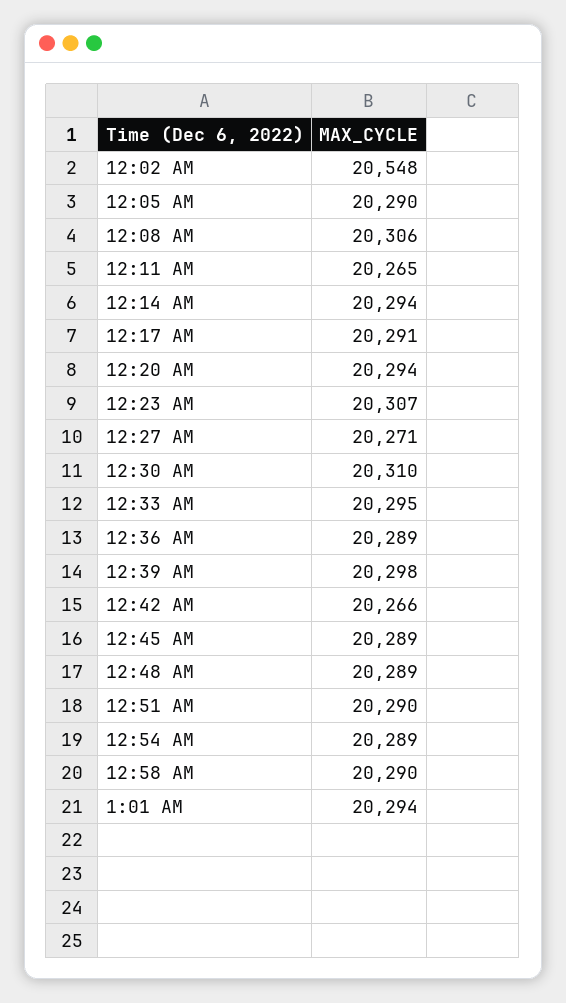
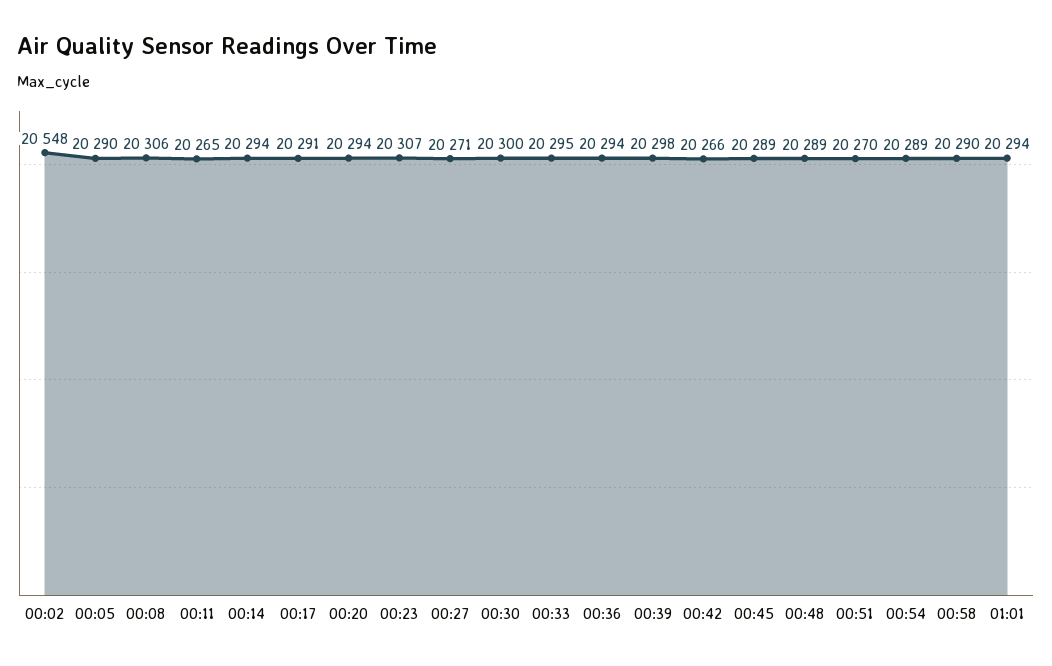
  {
    "12:02 AM": 20548,
    "12:05 AM": 20290,
    "12:08 AM": 20306,
    "12:11 AM": 20265,
    "12:14 AM": 20294,
    "12:17 AM": 20291,
    "12:20 AM": 20294,
    "12:23 AM": 20307,
    "12:27 AM": 20271,
-   "12:30 AM": 20310,
+   "12:30 AM": 20300,
    "12:33 AM": 20295,
-   "12:36 AM": 20289,
+   "12:36 AM": 20294,
    "12:39 AM": 20298,
    "12:42 AM": 20266,
    "12:45 AM": 20289,
    "12:48 AM": 20289,
-   "12:51 AM": 20290,
+   "12:51 AM": 20270,
    "12:54 AM": 20289,
    "12:58 AM": 20290,
    "1:01 AM": 20294
  }

